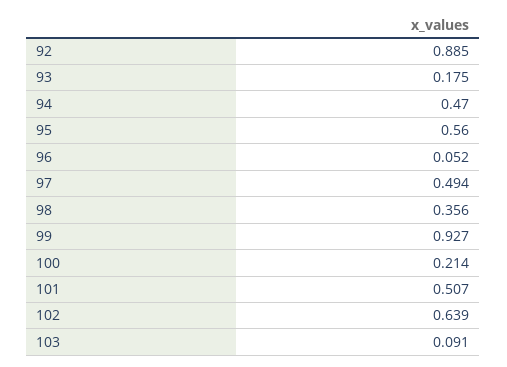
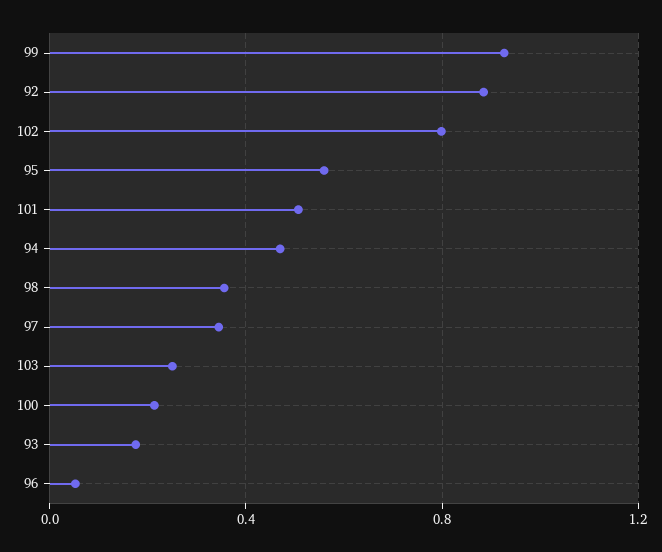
  {
    "92": 0.885,
    "93": 0.175,
    "94": 0.47,
    "95": 0.56,
    "96": 0.052,
-   "97": 0.494,
+   "97": 0.35,
    "98": 0.356,
    "99": 0.927,
    "100": 0.214,
    "101": 0.507,
-   "102": 0.639,
+   "102": 0.8,
-   "103": 0.091
+   "103": 0.25
  }

